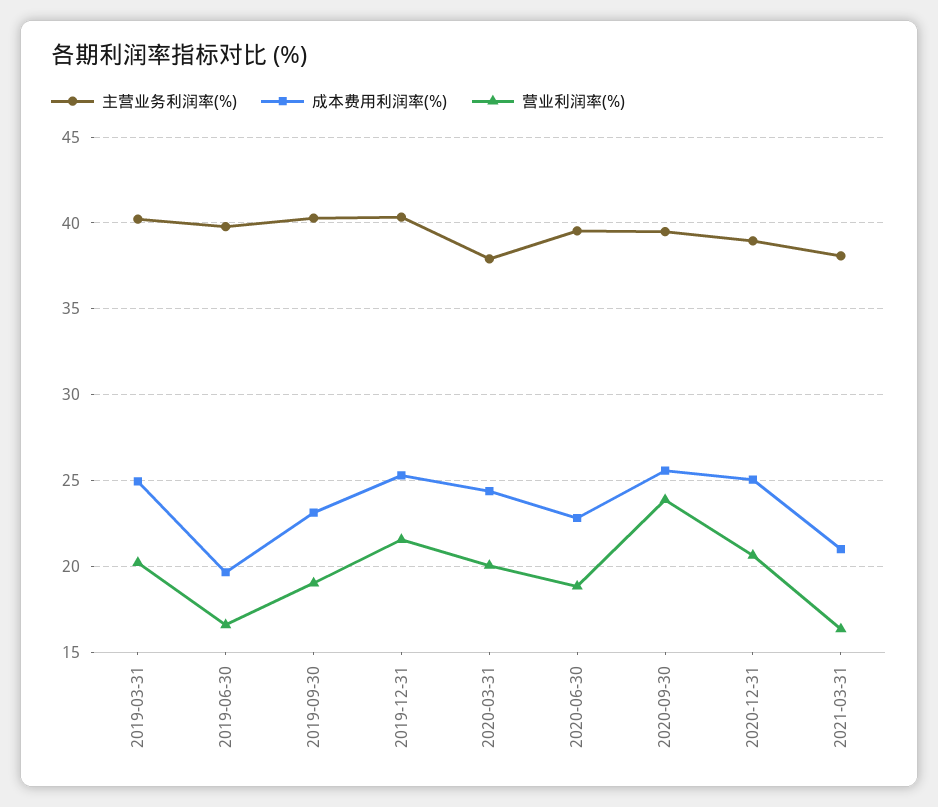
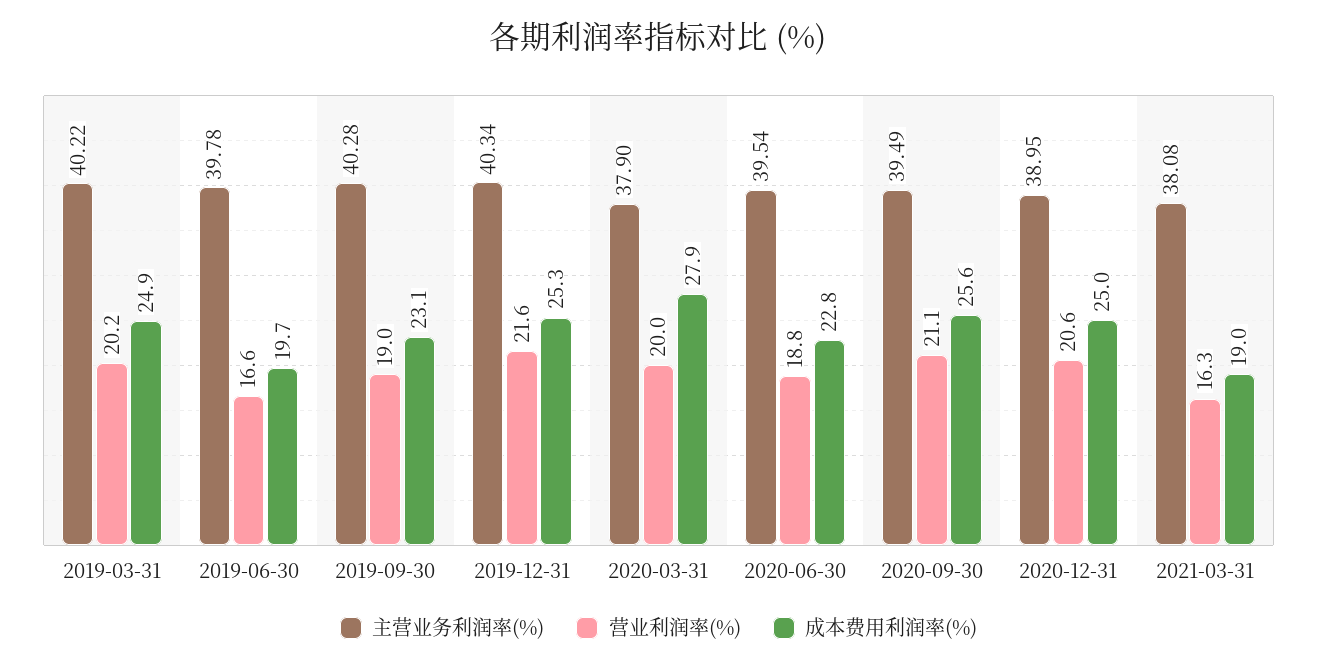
  {
    "主营业务利润率(%)": {
      "2019-03-31": 40.22,
      "2019-06-30": 39.78,
      "2019-09-30": 40.28,
      "2019-12-31": 40.34,
      "2020-03-31": 37.9,
      "2020-06-30": 39.54,
      "2020-09-30": 39.49,
      "2020-12-31": 38.95,
      "2021-03-31": 38.08
    },
    "成本费用利润率(%)": {
      "2019-03-31": 24.9,
      "2019-06-30": 19.7,
      "2019-09-30": 23.1,
      "2019-12-31": 25.3,
-     "2020-03-31": 24.5,
+     "2020-03-31": 27.9,
      "2020-06-30": 22.8,
      "2020-09-30": 25.6,
      "2020-12-31": 25,
-     "2021-03-31": 21
+     "2021-03-31": 19
    },
    "营业利润率(%)": {
      "2019-03-31": 20.2,
      "2019-06-30": 16.6,
      "2019-09-30": 19,
      "2019-12-31": 21.6,
      "2020-03-31": 20,
      "2020-06-30": 18.8,
-     "2020-09-30": 24,
+     "2020-09-30": 21.1,
      "2020-12-31": 20.6,
      "2021-03-31": 16.3
    }
  }

